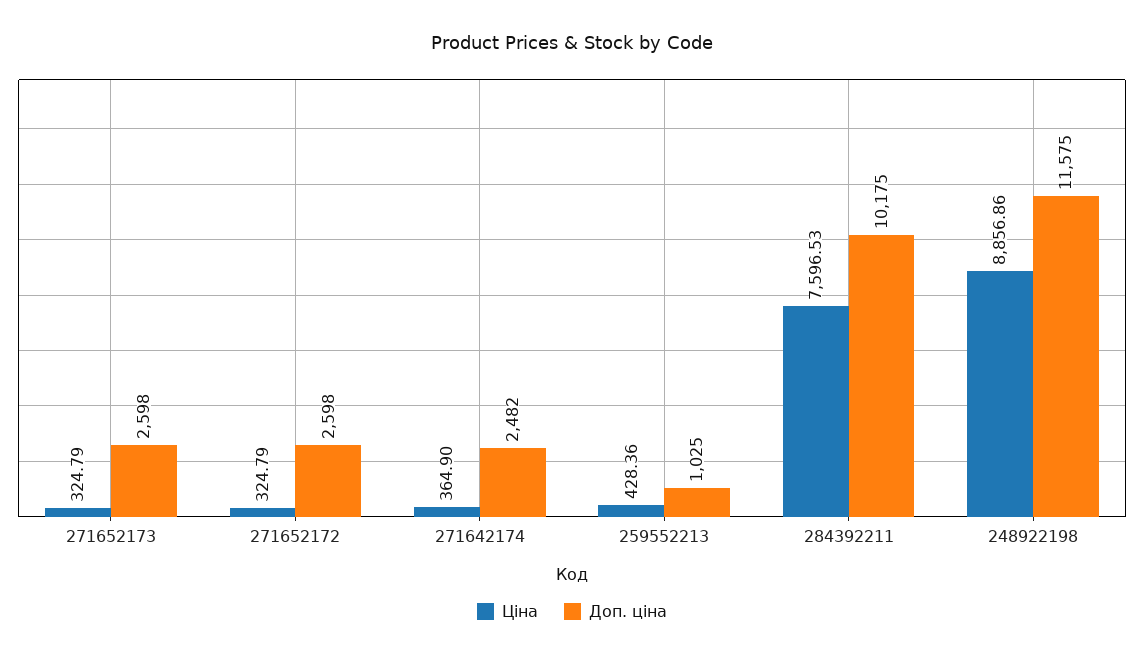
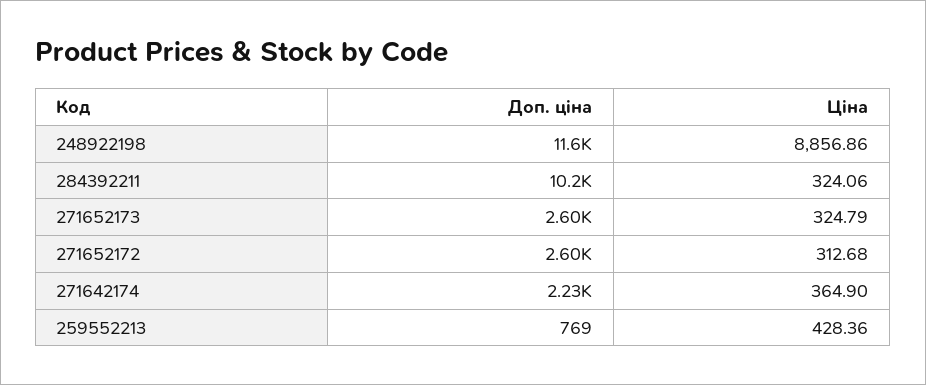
  {
    "Ціна": {
      "271652173": 324.79,
-     "271652172": 324.79,
+     "271652172": 312.68,
      "271642174": 364.9,
      "259552213": 428.36,
-     "284392211": 7596.53,
+     "284392211": 324.06,
      "248922198": 8856.86
    },
    "Доп. ціна": {
      "271652173": 2598,
      "271652172": 2598,
-     "271642174": 2482,
+     "271642174": 2230,
-     "259552213": 1025,
+     "259552213": 769,
      "284392211": 10175,
      "248922198": 11575
    }
  }

